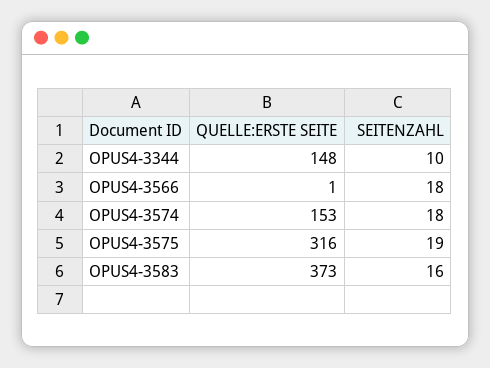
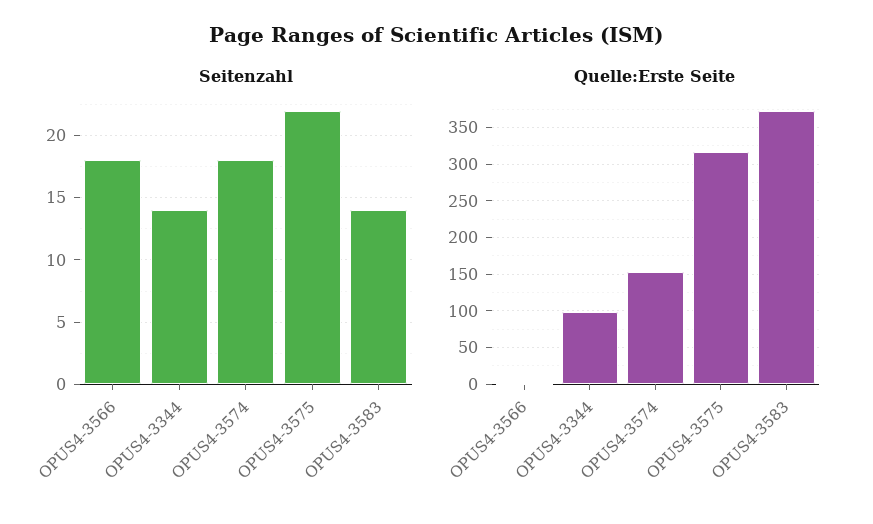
  {
    "QUELLE:ERSTE SEITE": {
-     "OPUS4-3344": 148,
+     "OPUS4-3344": 100,
      "OPUS4-3566": 1,
      "OPUS4-3574": 153,
      "OPUS4-3575": 316,
      "OPUS4-3583": 373
    },
    "SEITENZAHL": {
-     "OPUS4-3344": 10,
+     "OPUS4-3344": 14,
      "OPUS4-3566": 18,
      "OPUS4-3574": 18,
-     "OPUS4-3575": 19,
+     "OPUS4-3575": 22,
-     "OPUS4-3583": 16
+     "OPUS4-3583": 14
    }
  }

